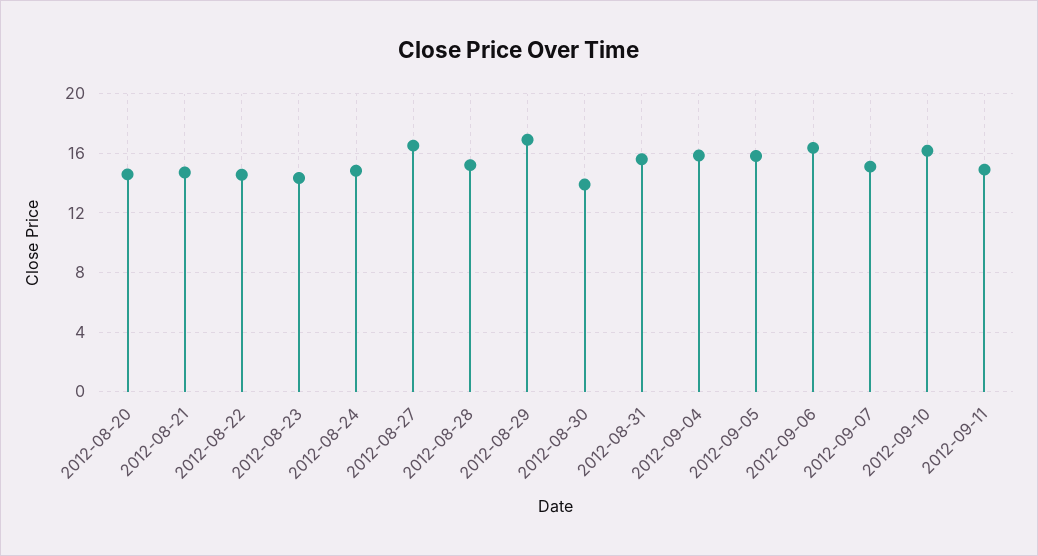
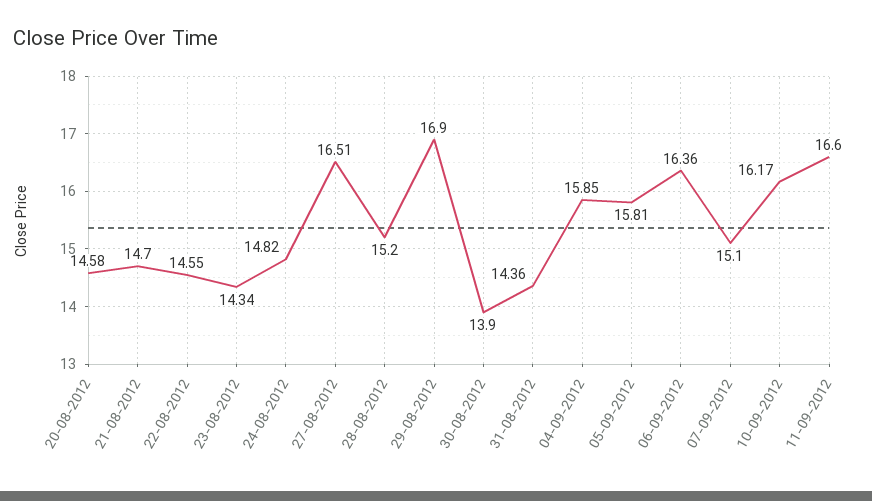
  {
    "2012-08-20": 14.58,
    "2012-08-21": 14.7,
    "2012-08-22": 14.55,
    "2012-08-23": 14.34,
    "2012-08-24": 14.82,
    "2012-08-27": 16.51,
    "2012-08-28": 15.2,
    "2012-08-29": 16.9,
    "2012-08-30": 13.9,
-   "2012-08-31": 15.5,
+   "2012-08-31": 14.36,
    "2012-09-04": 15.85,
    "2012-09-05": 15.81,
    "2012-09-06": 16.36,
    "2012-09-07": 15.1,
    "2012-09-10": 16.17,
-   "2012-09-11": 15
+   "2012-09-11": 16.6
  }

